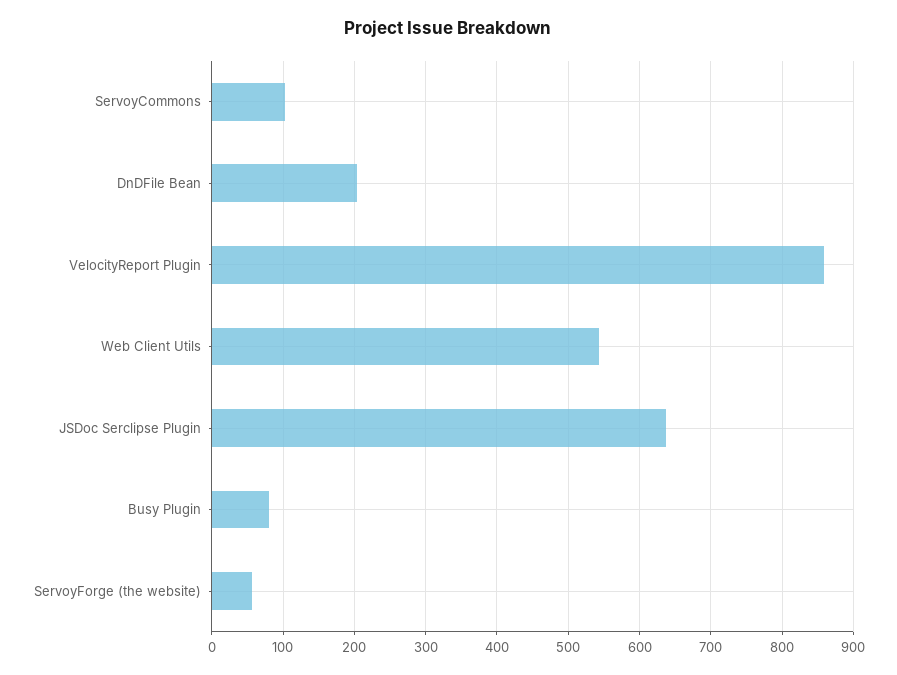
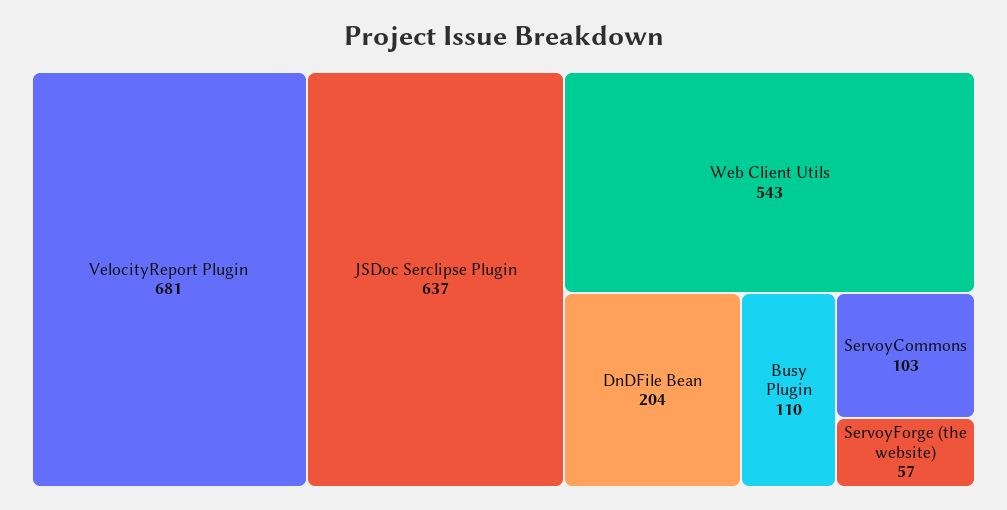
  {
    "ServoyCommons": 103,
    "DnDFile Bean": 204,
-   "VelocityReport Plugin": 860,
+   "VelocityReport Plugin": 681,
    "Web Client Utils": 543,
    "JSDoc Serclipse Plugin": 637,
-   "Busy Plugin": 80,
+   "Busy Plugin": 110,
    "ServoyForge (the website)": 57
  }

